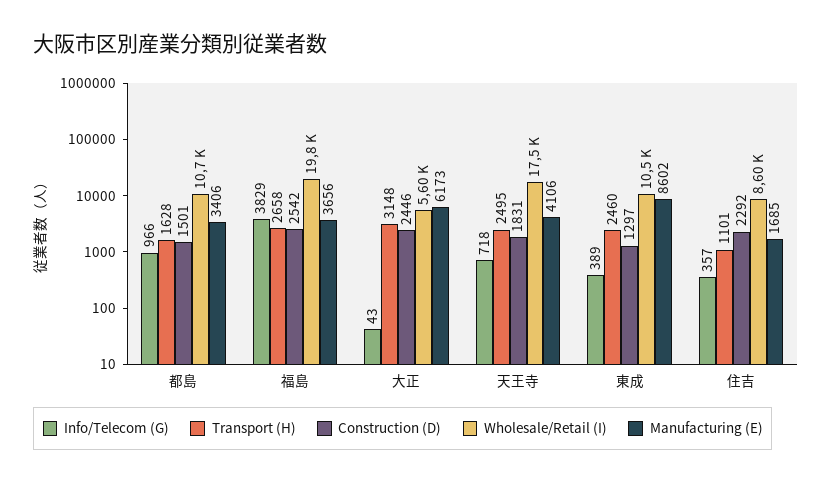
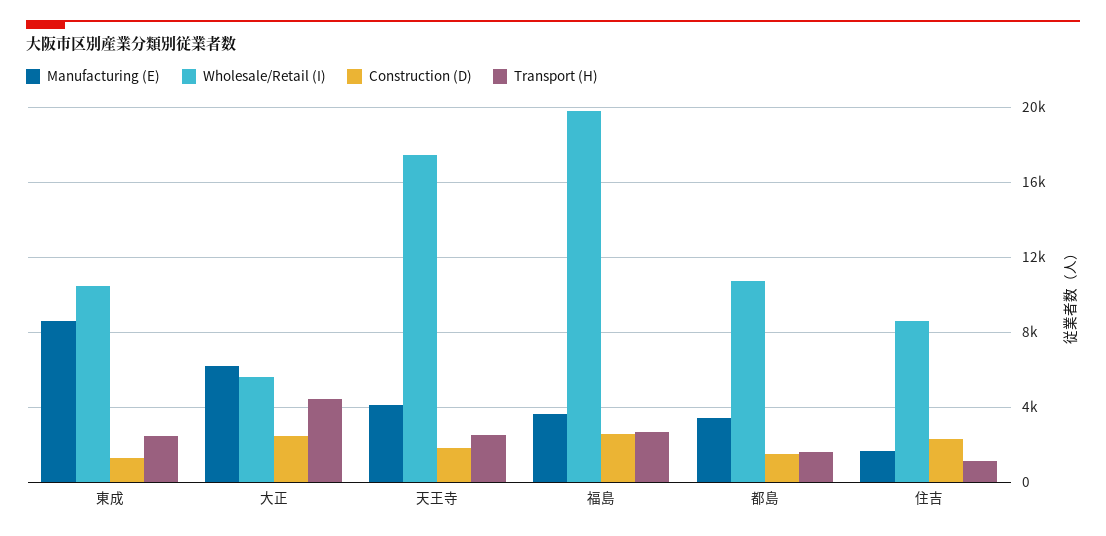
  {
-   "Info/Telecom (G)": {
-     "都島": 966,
-     "福島": 3829,
-     "大正": 43,
-     "天王寺": 718,
-     "東成": 389,
-     "住吉": 357
-   },
    "Transport (H)": {
      "都島": 1628,
      "福島": 2658,
-     "大正": 3148,
+     "大正": 4500,
      "天王寺": 2495,
      "東成": 2460,
      "住吉": 1101
    },
    "Construction (D)": {
      "都島": 1501,
      "福島": 2542,
      "大正": 2446,
      "天王寺": 1831,
      "東成": 1297,
      "住吉": 2292
    },
    "Wholesale/Retail (I)": {
      "都島": 10700,
      "福島": 19800,
      "大正": 5600,
      "天王寺": 17500,
      "東成": 10500,
      "住吉": 8600
    },
    "Manufacturing (E)": {
      "都島": 3406,
      "福島": 3656,
      "大正": 6173,
      "天王寺": 4106,
      "東成": 8602,
      "住吉": 1685
    }
  }

